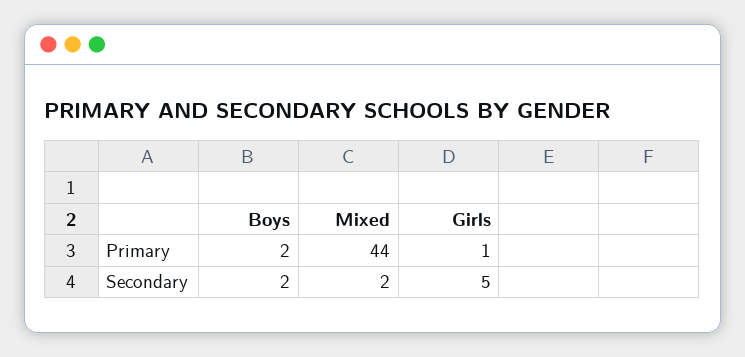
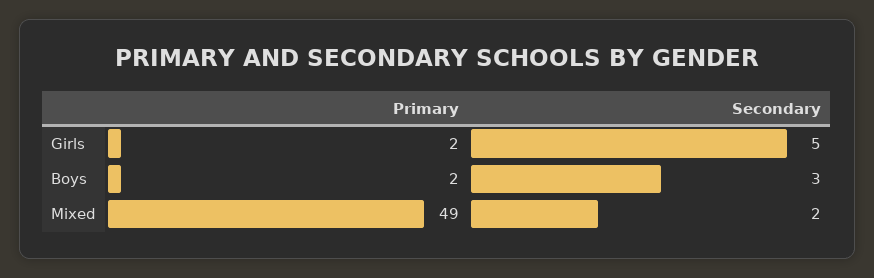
  {
    "Boys": {
      "Primary": 2,
-     "Secondary": 2
+     "Secondary": 3
    },
    "Mixed": {
-     "Primary": 44,
+     "Primary": 49,
      "Secondary": 2
    },
    "Girls": {
-     "Primary": 1,
+     "Primary": 2,
      "Secondary": 5
    }
  }

